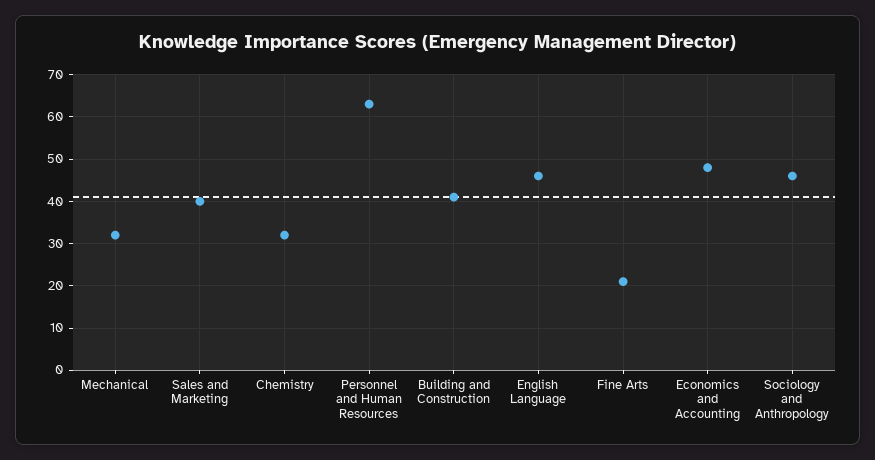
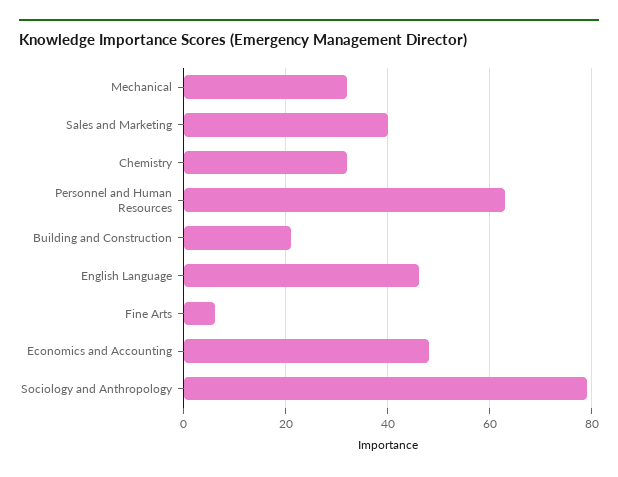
  {
    "Mechanical": 30,
    "Sales and Marketing": 40,
    "Chemistry": 30,
    "Personnel and Human Resources": 65,
-   "Building and Construction": 40,
+   "Building and Construction": 20,
    "English Language": 45,
-   "Fine Arts": 20,
+   "Fine Arts": 5,
    "Economics and Accounting": 50,
-   "Sociology and Anthropology": 45
+   "Sociology and Anthropology": 80
  }

